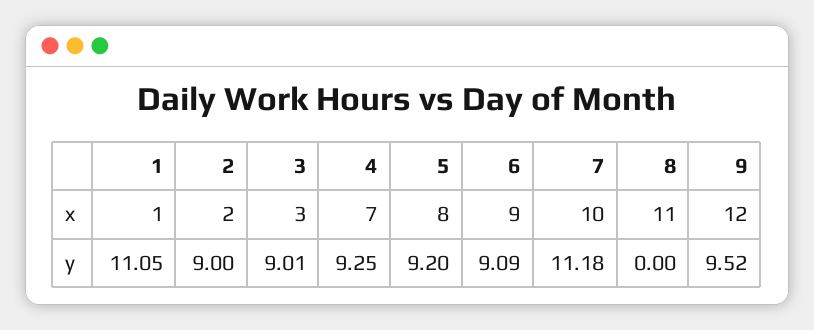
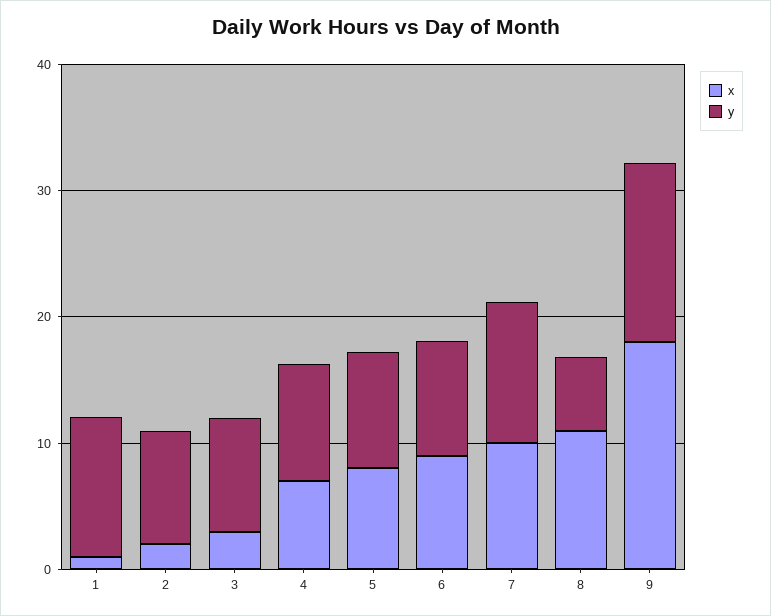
  {
    "x": {
      "1": 1,
      "2": 2,
      "3": 3,
      "4": 7,
      "5": 8,
      "6": 9,
      "7": 10,
      "8": 11,
-     "9": 12
+     "9": 18
    },
    "y": {
      "1": 11.05,
      "2": 9,
      "3": 9.01,
      "4": 9.25,
      "5": 9.2,
      "6": 9.09,
      "7": 11.18,
-     "8": 0,
+     "8": 6,
-     "9": 9.52
+     "9": 14
    }
  }

